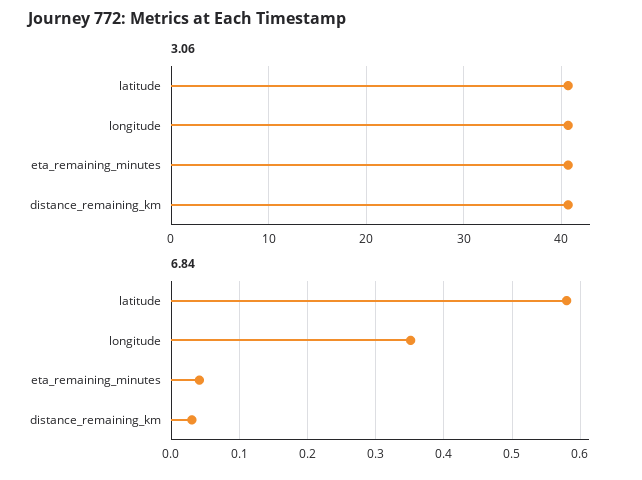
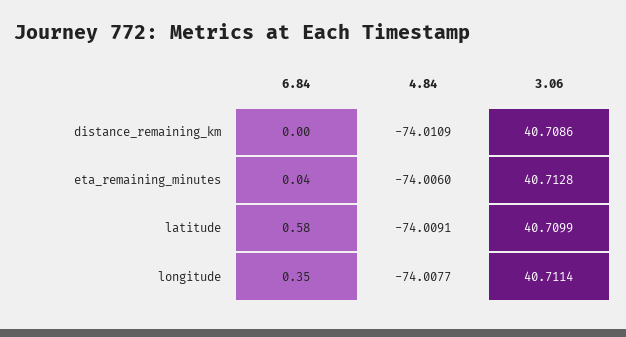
  {
    "3.06": {
      "latitude": 40.7099,
      "longitude": 40.7114,
      "eta_remaining_minutes": 40.7128,
      "distance_remaining_km": 40.7086
    },
    "6.84": {
      "latitude": 0.58,
      "longitude": 0.35,
      "eta_remaining_minutes": 0.04,
-     "distance_remaining_km": 0.03
+     "distance_remaining_km": 0
-   }
+   },
+   "4.84": {
+     "distance_remaining_km": -74.0109,
+     "eta_remaining_minutes": -74.006,
+     "latitude": -74.0091,
+     "longitude": -74.0077
+   }
  }

